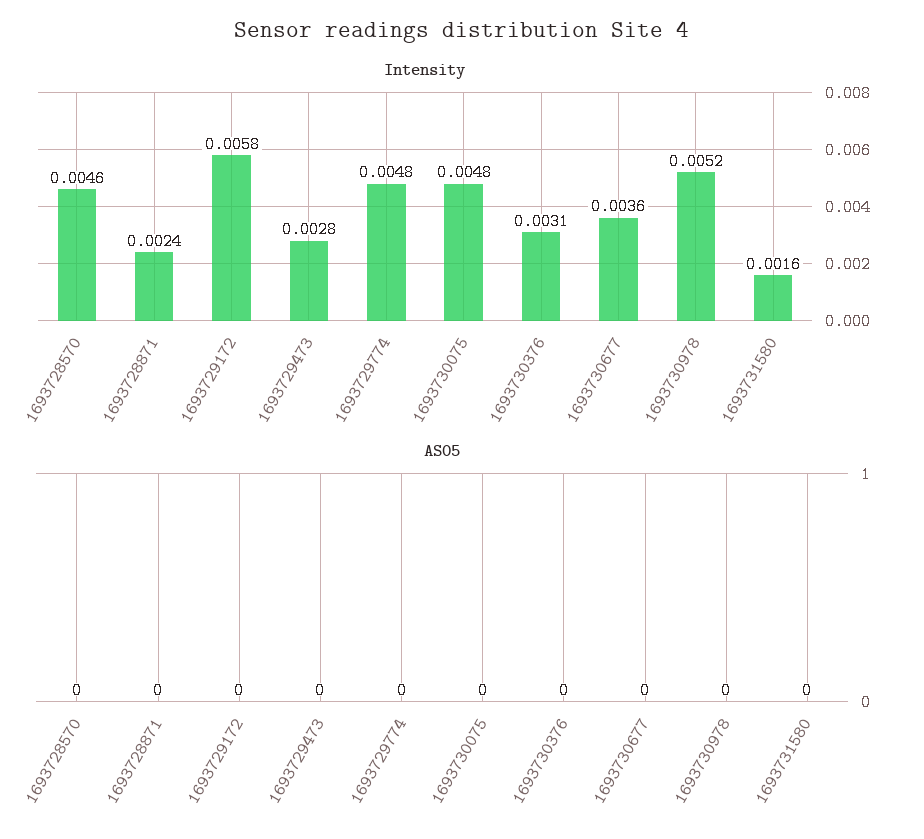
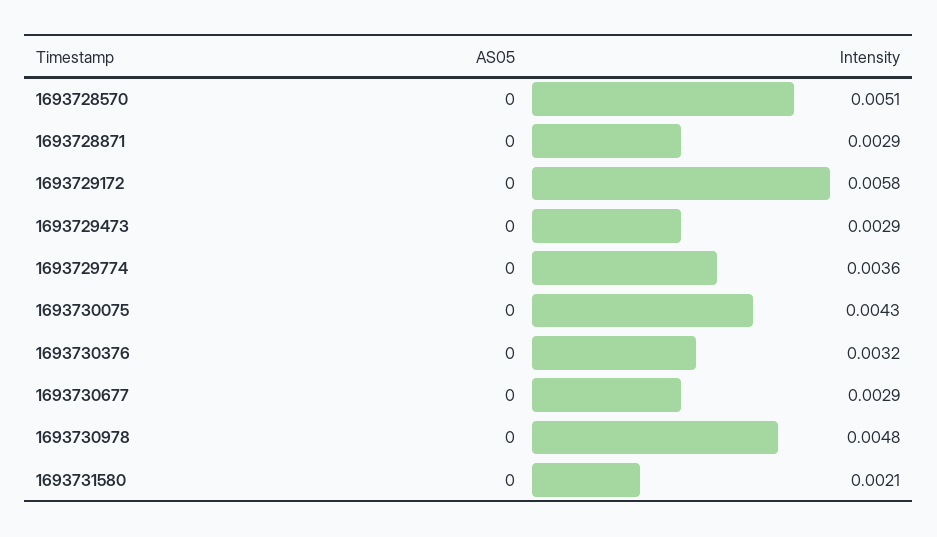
  {
    "Intensity": {
-     "1693728570": 0.0046,
+     "1693728570": 0.0051,
-     "1693728871": 0.0024,
+     "1693728871": 0.0029,
      "1693729172": 0.0058,
-     "1693729473": 0.0028,
+     "1693729473": 0.0029,
-     "1693729774": 0.0048,
+     "1693729774": 0.0036,
-     "1693730075": 0.0048,
+     "1693730075": 0.0043,
-     "1693730376": 0.0031,
+     "1693730376": 0.0032,
-     "1693730677": 0.0036,
+     "1693730677": 0.0029,
-     "1693730978": 0.0052,
+     "1693730978": 0.0048,
-     "1693731580": 0.0016
+     "1693731580": 0.0021
    },
    "AS05": {
      "1693728570": 0,
      "1693728871": 0,
      "1693729172": 0,
      "1693729473": 0,
      "1693729774": 0,
      "1693730075": 0,
      "1693730376": 0,
      "1693730677": 0,
      "1693730978": 0,
      "1693731580": 0
    }
  }

